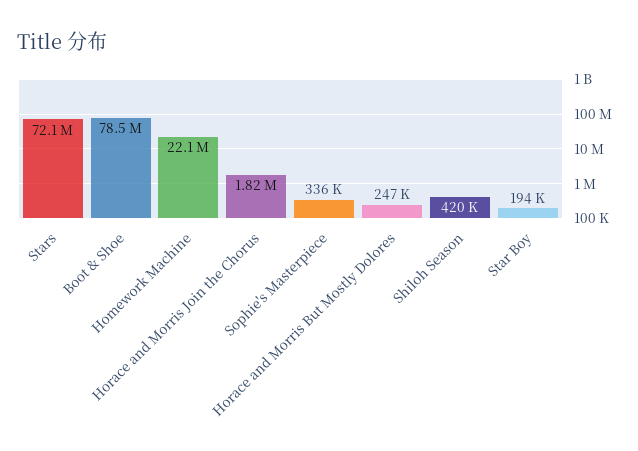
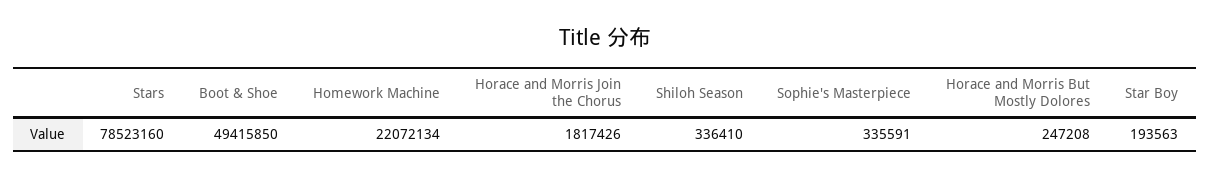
  {
-   "Stars": 72100000,
+   "Stars": 78523160,
-   "Boot & Shoe": 78500000,
+   "Boot & Shoe": 49415850,
    "Homework Machine": 22072134,
    "Horace and Morris Join the Chorus": 1817426,
    "Sophie's Masterpiece": 335591,
    "Horace and Morris But Mostly Dolores": 247208,
-   "Shiloh Season": 420000,
+   "Shiloh Season": 336410,
    "Star Boy": 193563
  }

